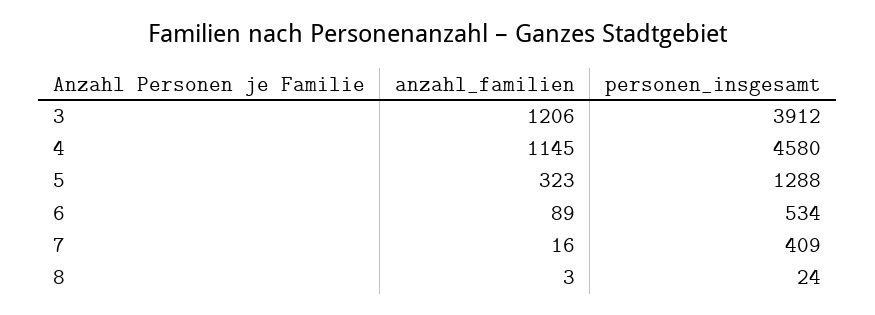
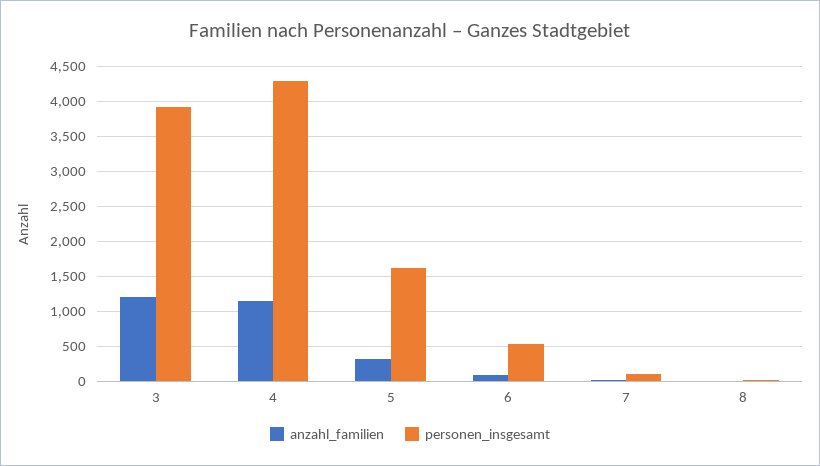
  {
    "anzahl_familien": {
      "3": 1206,
      "4": 1145,
      "5": 323,
      "6": 89,
      "7": 16,
      "8": 3
    },
    "personen_insgesamt": {
      "3": 3912,
-     "4": 4580,
+     "4": 4300,
-     "5": 1288,
+     "5": 1600,
      "6": 534,
-     "7": 409,
+     "7": 100,
      "8": 24
    }
  }

